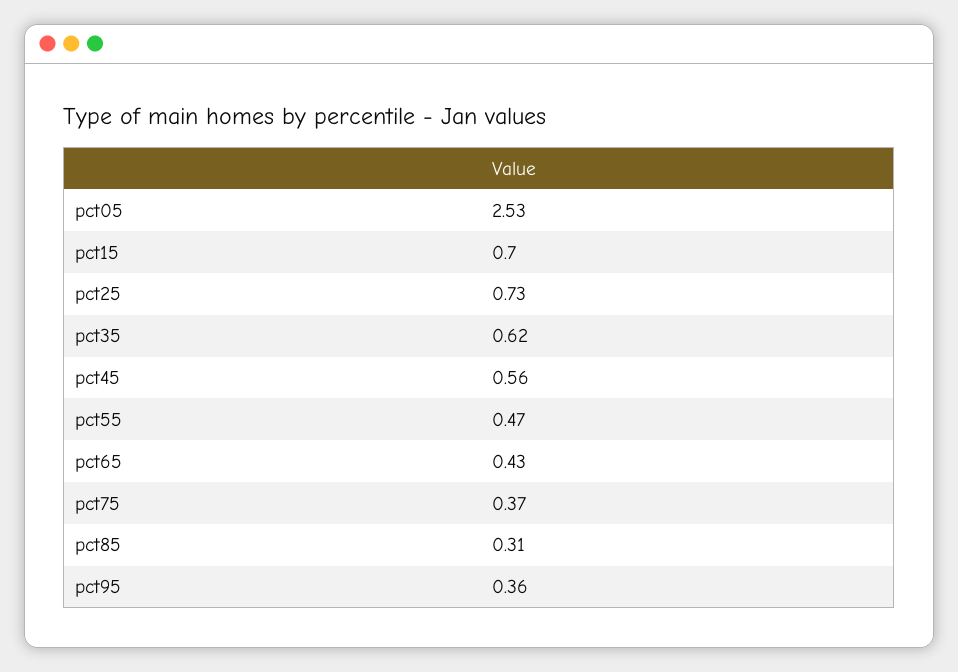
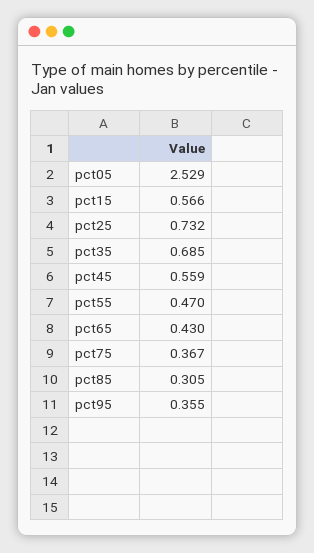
  {
    "pct05": 2.529,
-   "pct15": 0.7,
+   "pct15": 0.566,
    "pct25": 0.732,
-   "pct35": 0.62,
+   "pct35": 0.685,
    "pct45": 0.559,
    "pct55": 0.47,
    "pct65": 0.43,
    "pct75": 0.367,
    "pct85": 0.305,
    "pct95": 0.355
  }

